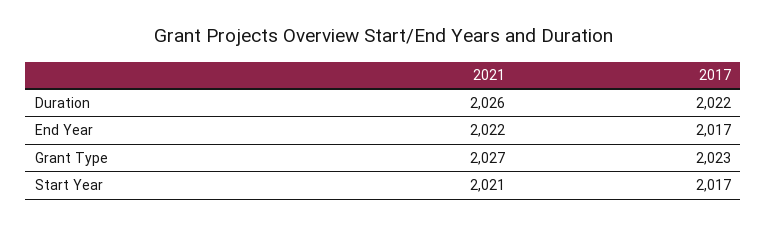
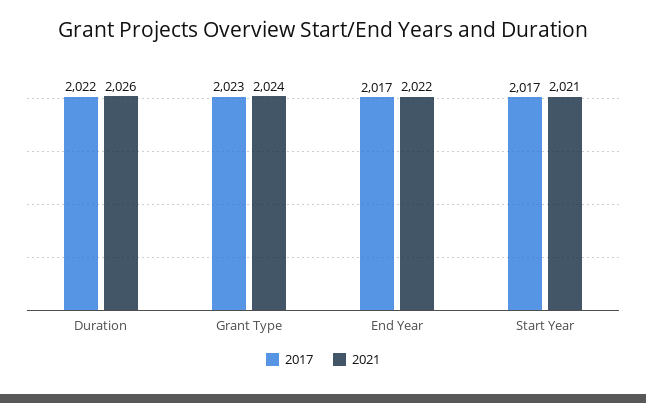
  {
    "2021": {
      "Duration": 2026,
      "End Year": 2022,
-     "Grant Type": 2027,
+     "Grant Type": 2024,
      "Start Year": 2021
    },
    "2017": {
      "Duration": 2022,
      "End Year": 2017,
      "Grant Type": 2023,
      "Start Year": 2017
    }
  }

